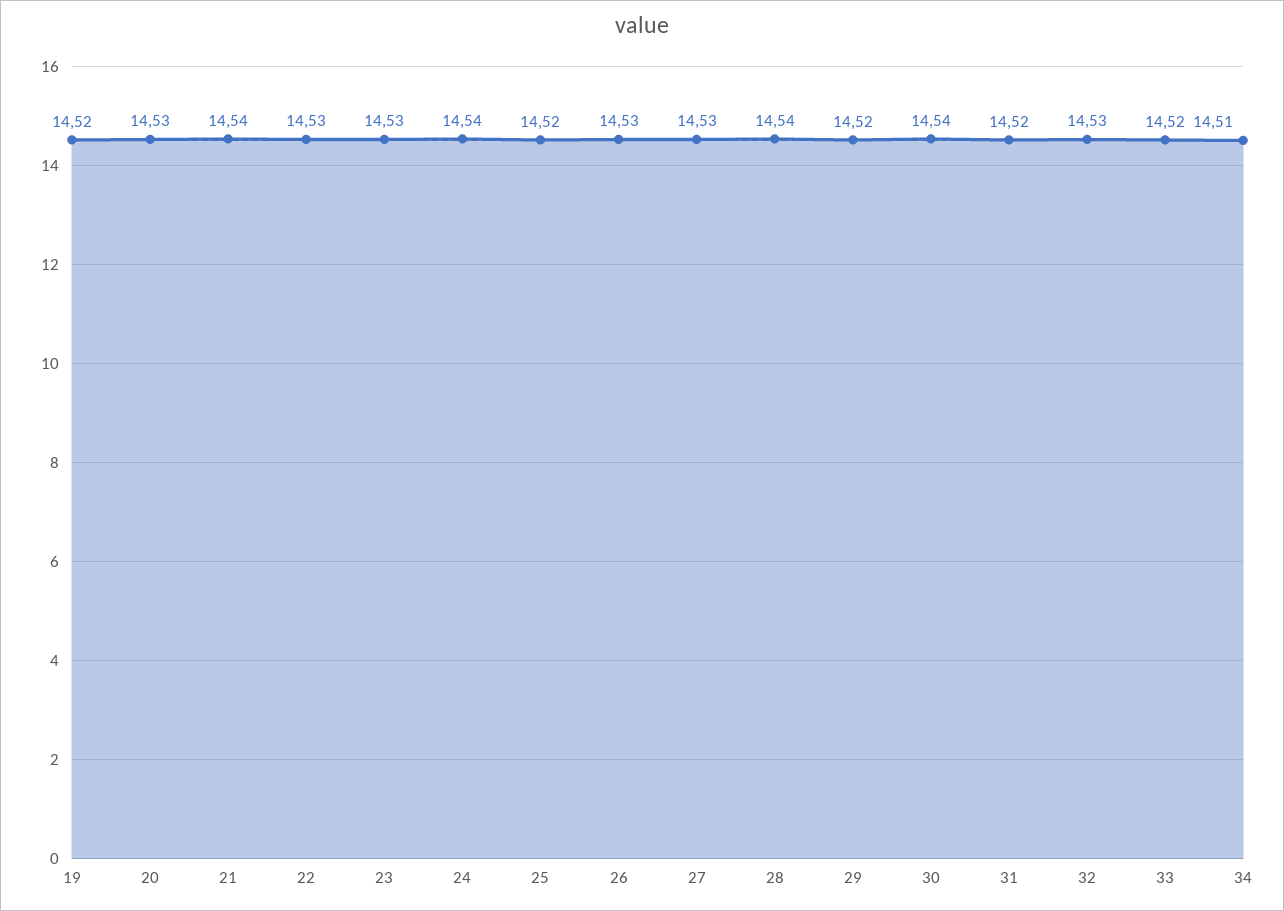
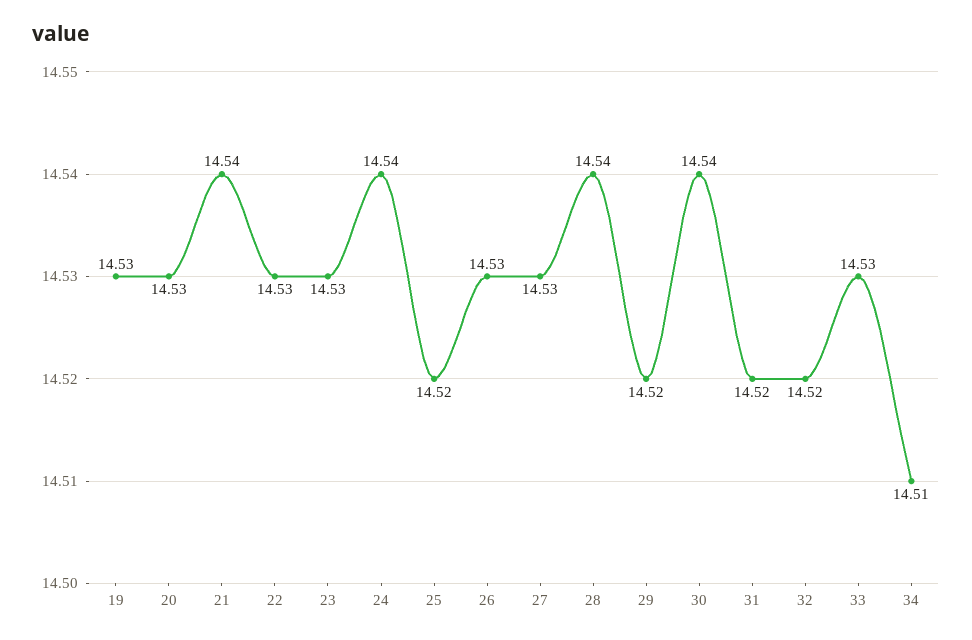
  {
-   "19": 14.52,
+   "19": 14.53,
    "20": 14.53,
    "21": 14.54,
    "22": 14.53,
    "23": 14.53,
    "24": 14.54,
    "25": 14.52,
    "26": 14.53,
    "27": 14.53,
    "28": 14.54,
    "29": 14.52,
    "30": 14.54,
    "31": 14.52,
-   "32": 14.53,
+   "32": 14.52,
-   "33": 14.52,
+   "33": 14.53,
    "34": 14.51
  }

